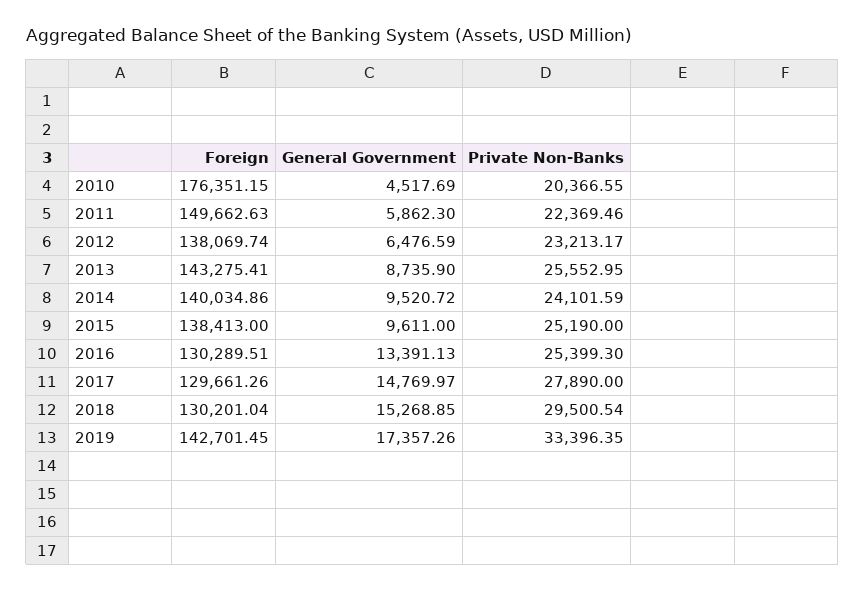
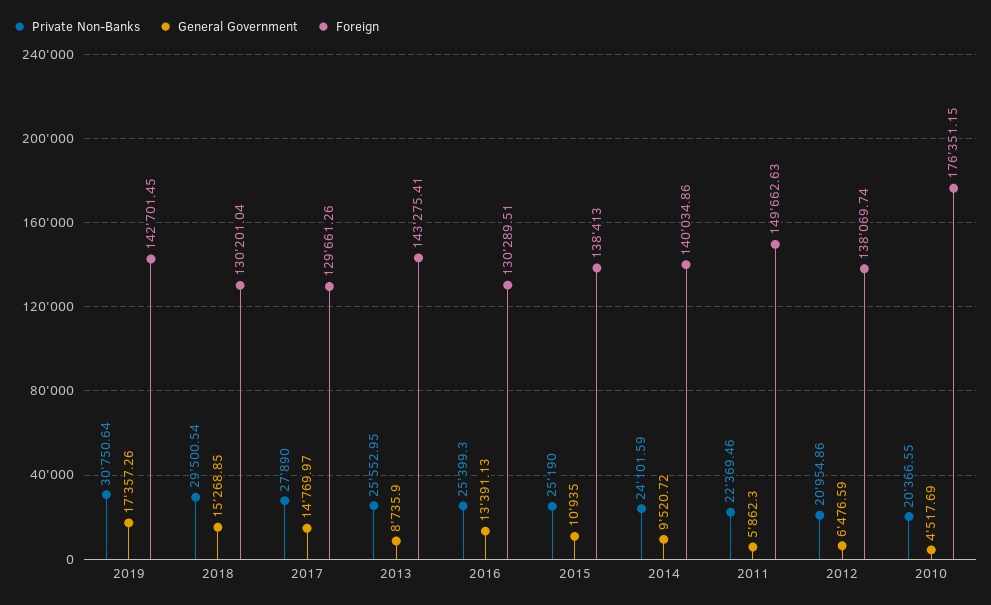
  {
    "Foreign": {
      "2010": 176351.15,
      "2011": 149662.63,
      "2012": 138069.74,
      "2013": 143275.41,
      "2014": 140034.86,
      "2015": 138413,
      "2016": 130289.51,
      "2017": 129661.26,
      "2018": 130201.04,
      "2019": 142701.45
    },
    "General Government": {
      "2010": 4517.69,
      "2011": 5862.3,
      "2012": 6476.59,
      "2013": 8735.9,
      "2014": 9520.72,
-     "2015": 9611,
+     "2015": 10935,
      "2016": 13391.13,
      "2017": 14769.97,
      "2018": 15268.85,
      "2019": 17357.26
    },
    "Private Non-Banks": {
      "2010": 20366.55,
      "2011": 22369.46,
-     "2012": 23213.17,
+     "2012": 20954.86,
      "2013": 25552.95,
      "2014": 24101.59,
      "2015": 25190,
      "2016": 25399.3,
      "2017": 27890,
      "2018": 29500.54,
-     "2019": 33396.35
+     "2019": 30750.64
    }
  }

